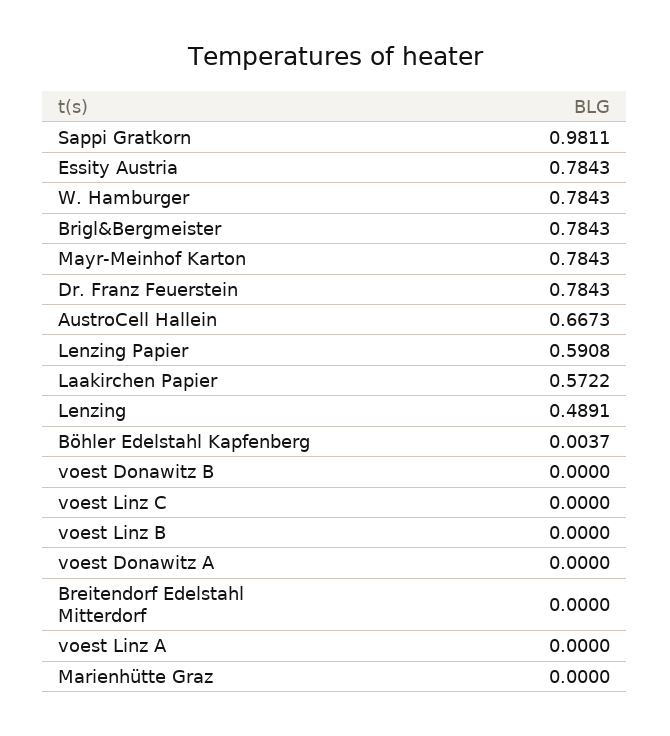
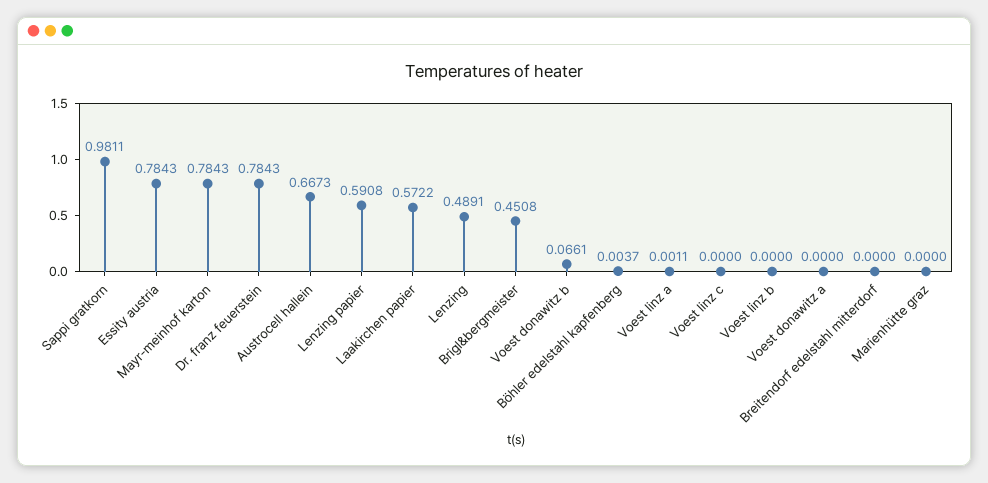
  {
    "Sappi Gratkorn": 0.9811,
    "Essity Austria": 0.7843,
-   "W. Hamburger": 0.7843,
-   "Brigl&Bergmeister": 0.7843,
+   "Brigl&Bergmeister": 0.4508,
    "Mayr-Meinhof Karton": 0.7843,
    "Dr. Franz Feuerstein": 0.7843,
    "AustroCell Hallein": 0.6673,
    "Lenzing Papier": 0.5908,
    "Laakirchen Papier": 0.5722,
    "Lenzing": 0.4891,
    "Böhler Edelstahl Kapfenberg": 0.0037,
-   "voest Donawitz B": 0,
+   "voest Donawitz B": 0.0661,
    "voest Linz C": 0,
    "voest Linz B": 0,
    "voest Donawitz A": 0,
    "Breitendorf Edelstahl Mitterdorf": 0,
-   "voest Linz A": 0,
+   "voest Linz A": 0.0011,
    "Marienhütte Graz": 0
  }

